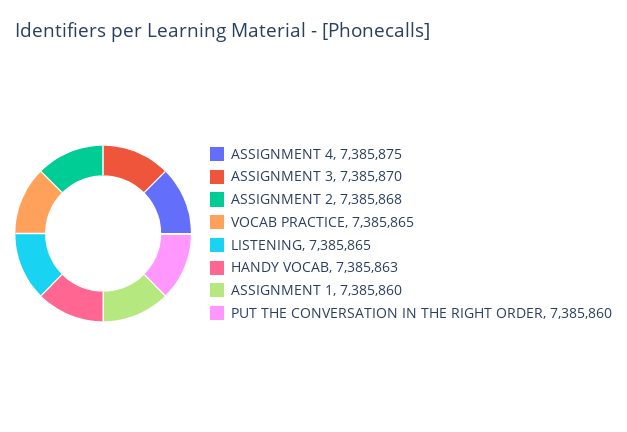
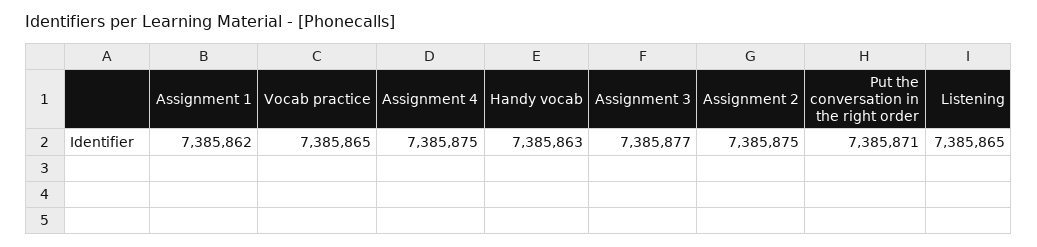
  {
    "ASSIGNMENT 4": 7385875,
-   "ASSIGNMENT 3": 7385870,
+   "ASSIGNMENT 3": 7385877,
-   "ASSIGNMENT 2": 7385868,
+   "ASSIGNMENT 2": 7385875,
    "VOCAB PRACTICE": 7385865,
    "LISTENING": 7385865,
    "HANDY VOCAB": 7385863,
-   "ASSIGNMENT 1": 7385860,
+   "ASSIGNMENT 1": 7385862,
-   "PUT THE CONVERSATION IN THE RIGHT ORDER": 7385860
+   "PUT THE CONVERSATION IN THE RIGHT ORDER": 7385871
  }

